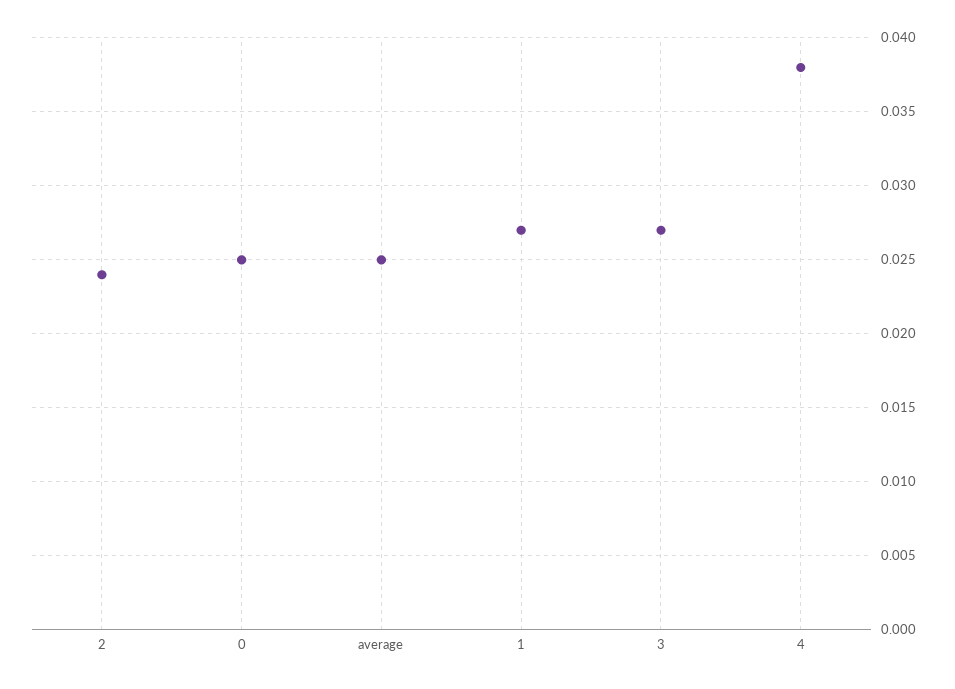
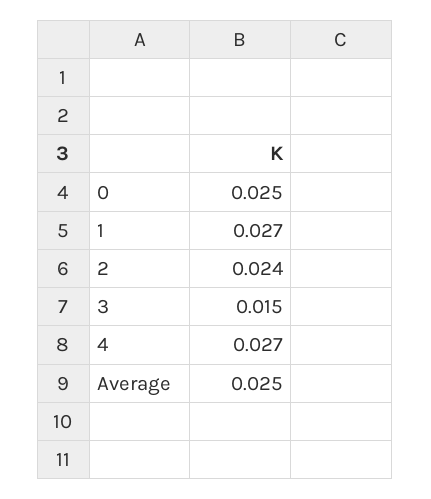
  {
    "2": 0.024,
    "0": 0.025,
    "average": 0.025,
    "1": 0.027,
-   "3": 0.027,
+   "3": 0.015,
-   "4": 0.038
+   "4": 0.027
  }

